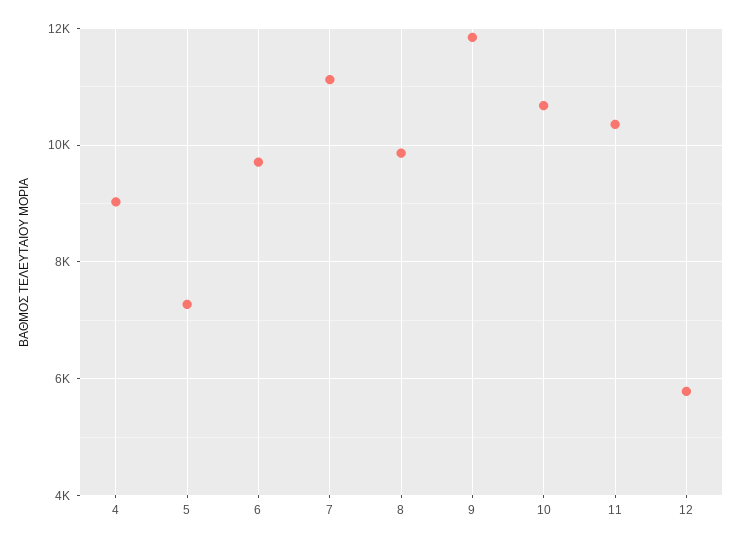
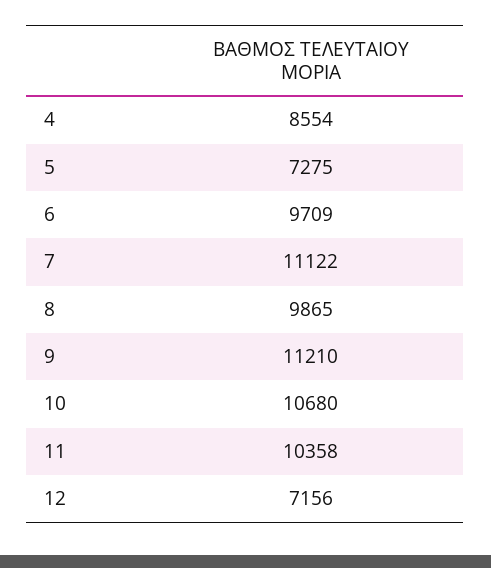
  {
-   "4": 9000,
+   "4": 8554,
    "5": 7275,
    "6": 9709,
    "7": 11122,
    "8": 9865,
-   "9": 11800,
+   "9": 11210,
    "10": 10680,
    "11": 10358,
-   "12": 5800
+   "12": 7156
  }

